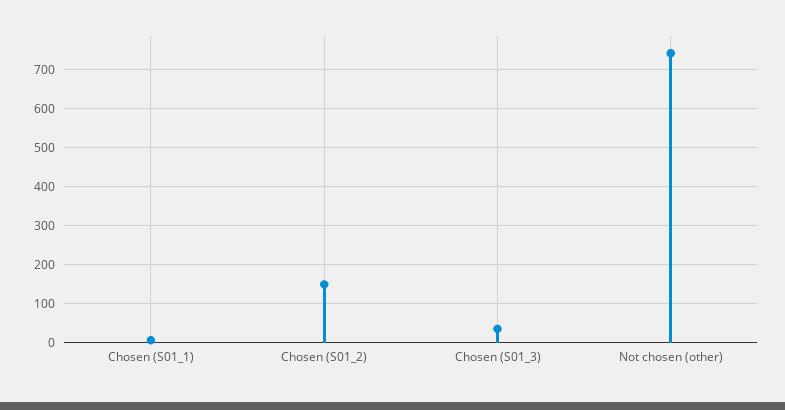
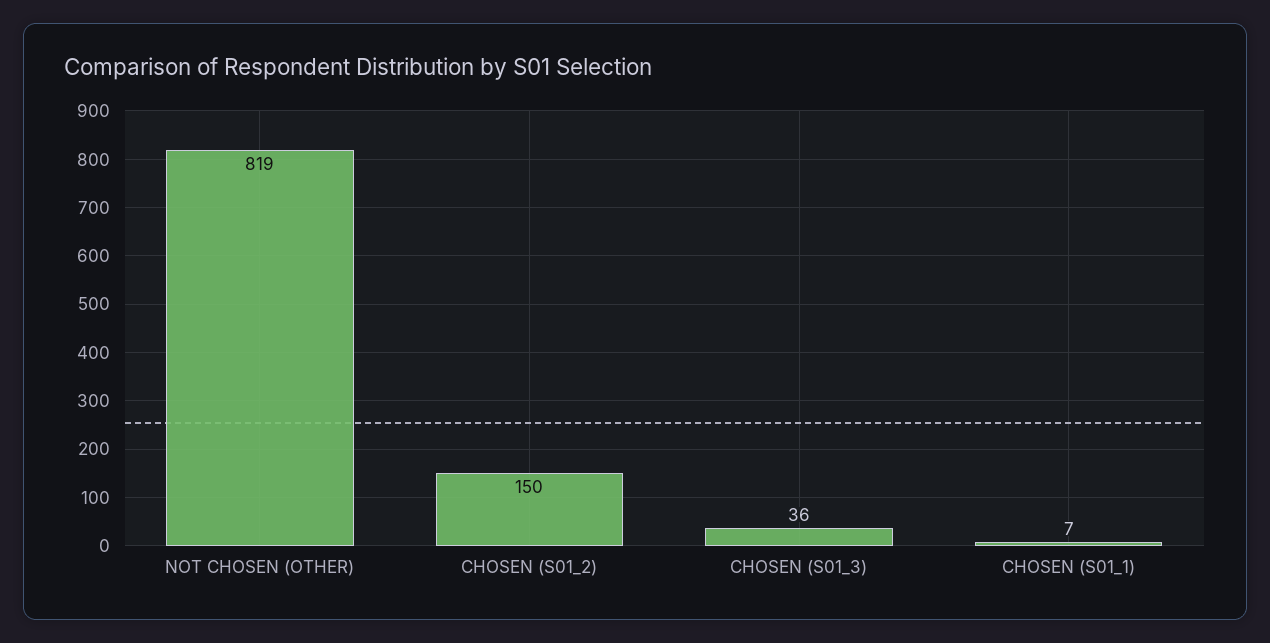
  {
    "Chosen (S01_1)": 7,
    "Chosen (S01_2)": 150,
    "Chosen (S01_3)": 36,
-   "Not chosen (other)": 740
+   "Not chosen (other)": 819
  }

